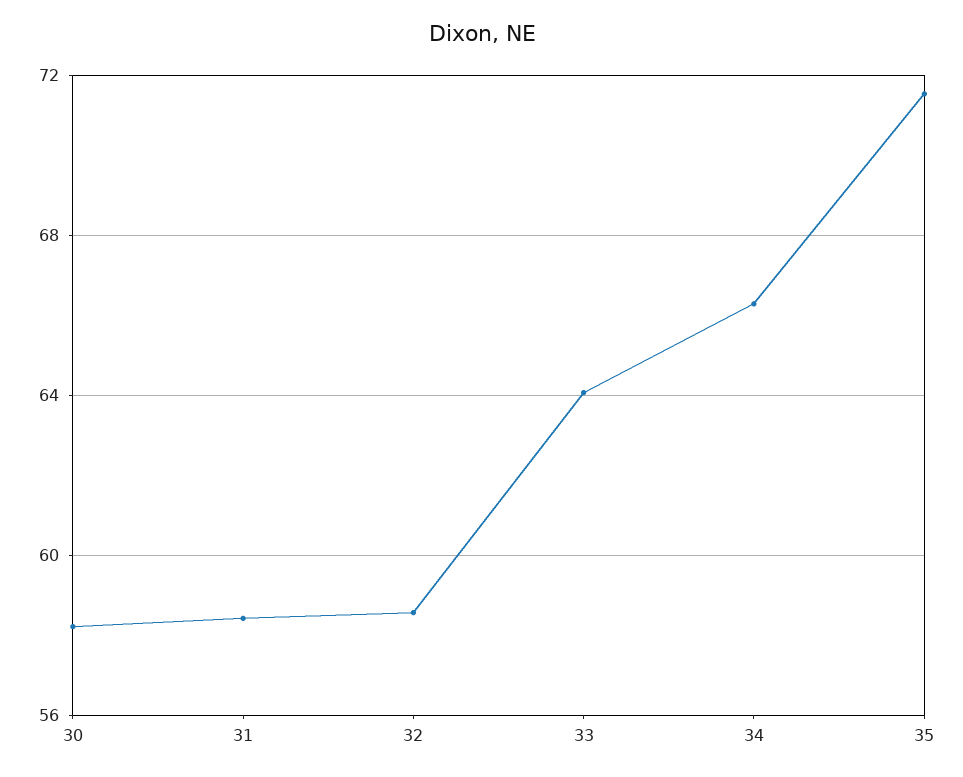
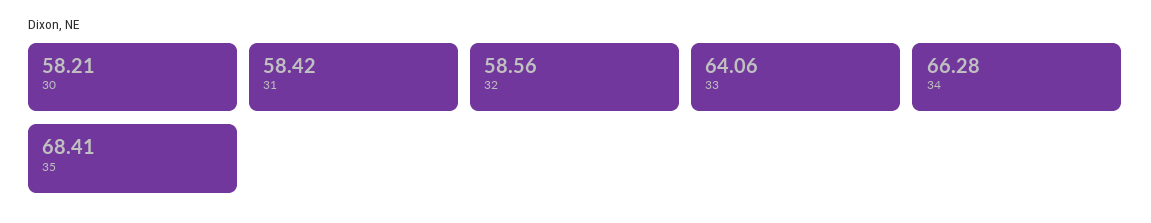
  {
    "30": 58.21,
    "31": 58.42,
    "32": 58.56,
    "33": 64.06,
    "34": 66.28,
-   "35": 71.5
+   "35": 68.41
  }

